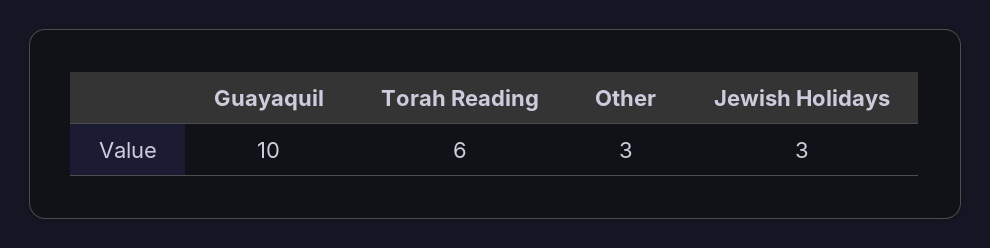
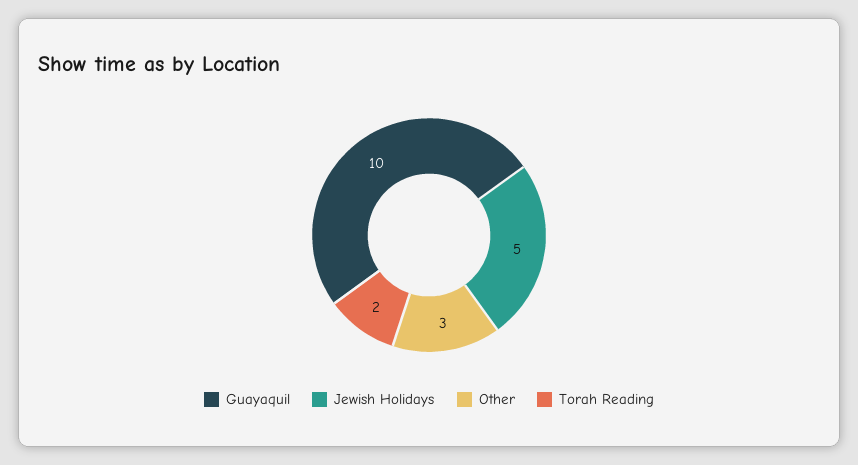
  {
    "Guayaquil": 10,
-   "Torah Reading": 6,
+   "Torah Reading": 2,
    "Other": 3,
-   "Jewish Holidays": 3
+   "Jewish Holidays": 5
  }

